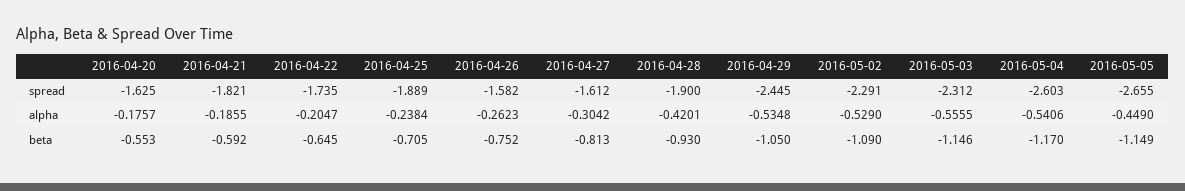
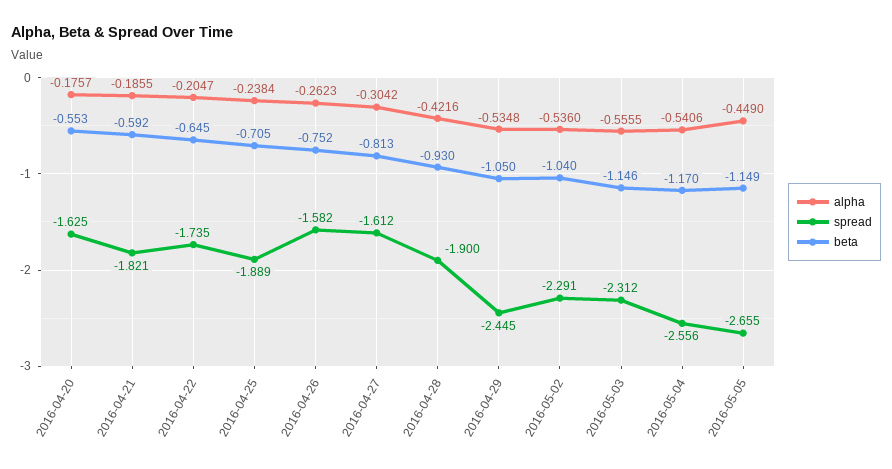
  {
    "spread": {
      "2016-04-20": -1.625,
      "2016-04-21": -1.821,
      "2016-04-22": -1.735,
      "2016-04-25": -1.889,
      "2016-04-26": -1.582,
      "2016-04-27": -1.612,
      "2016-04-28": -1.9,
      "2016-04-29": -2.445,
      "2016-05-02": -2.291,
      "2016-05-03": -2.312,
-     "2016-05-04": -2.603,
+     "2016-05-04": -2.556,
      "2016-05-05": -2.655
    },
    "alpha": {
      "2016-04-20": -0.1757,
      "2016-04-21": -0.1855,
      "2016-04-22": -0.2047,
      "2016-04-25": -0.2384,
      "2016-04-26": -0.2623,
      "2016-04-27": -0.3042,
-     "2016-04-28": -0.4201,
+     "2016-04-28": -0.4216,
      "2016-04-29": -0.5348,
-     "2016-05-02": -0.529,
+     "2016-05-02": -0.536,
      "2016-05-03": -0.5555,
      "2016-05-04": -0.5406,
      "2016-05-05": -0.449
    },
    "beta": {
      "2016-04-20": -0.553,
      "2016-04-21": -0.592,
      "2016-04-22": -0.645,
      "2016-04-25": -0.705,
      "2016-04-26": -0.752,
      "2016-04-27": -0.813,
      "2016-04-28": -0.93,
      "2016-04-29": -1.05,
-     "2016-05-02": -1.09,
+     "2016-05-02": -1.04,
      "2016-05-03": -1.146,
      "2016-05-04": -1.17,
      "2016-05-05": -1.149
    }
  }

